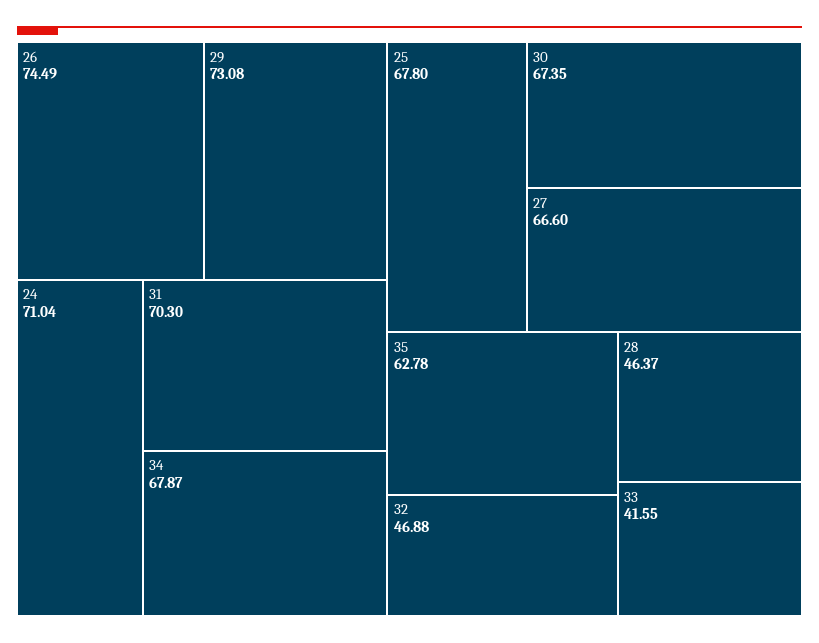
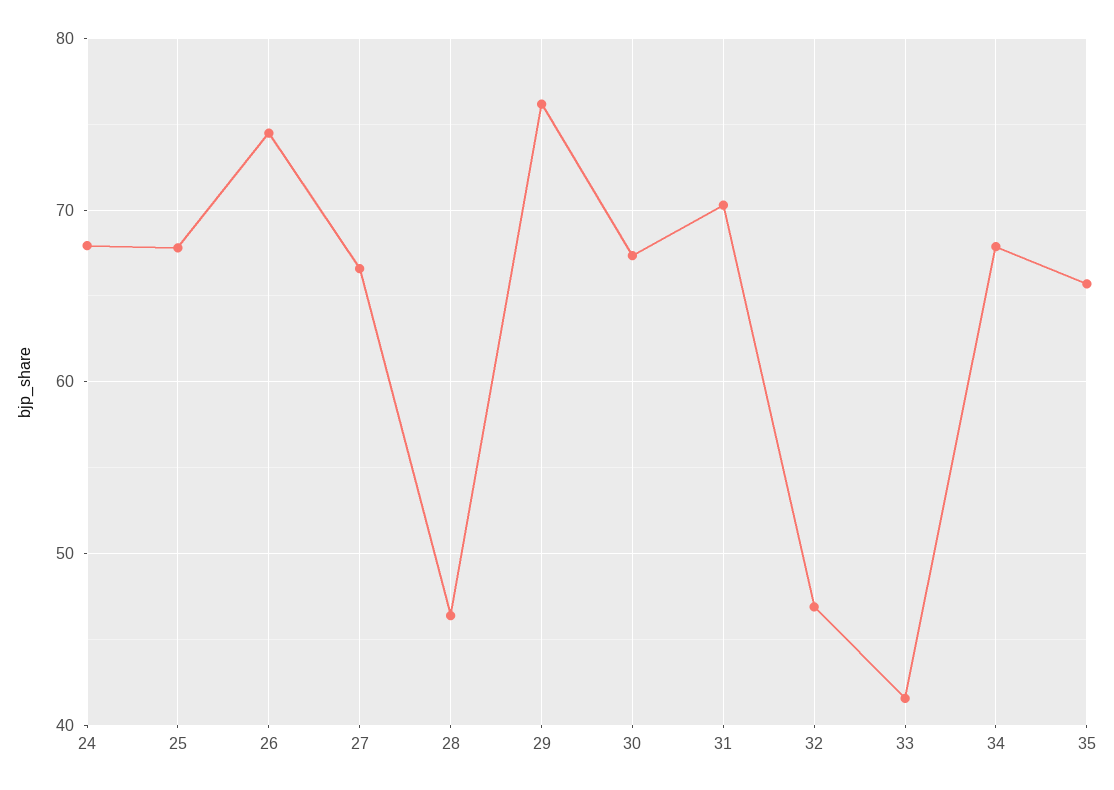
  {
    "26": 74.49,
-   "29": 73.08,
+   "29": 76,
-   "24": 71.04,
+   "24": 68,
    "31": 70.3,
    "34": 67.87,
    "25": 67.8,
    "30": 67.35,
    "27": 66.6,
-   "35": 62.78,
+   "35": 66,
    "32": 46.88,
    "28": 46.37,
    "33": 41.55
  }

